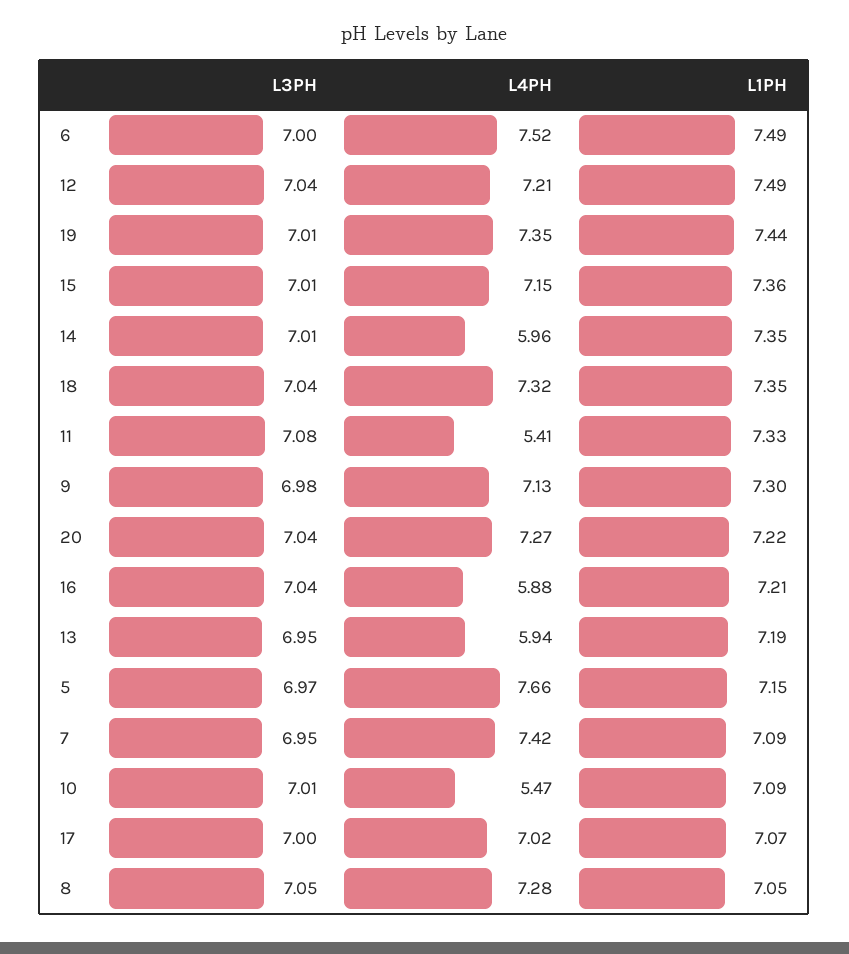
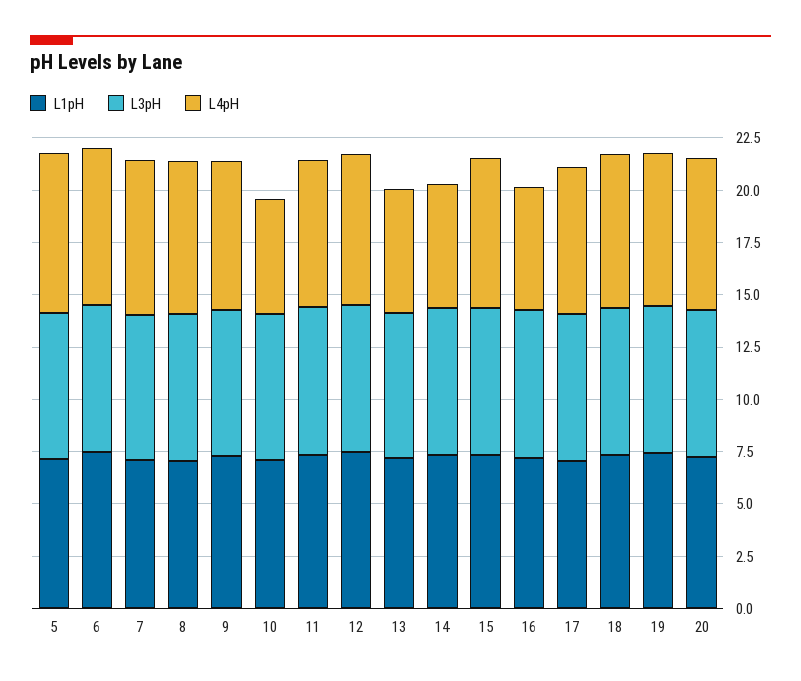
  {
    "L3PH": {
      "6": 7,
      "12": 7.04,
      "19": 7.01,
      "15": 7.01,
      "14": 7.01,
      "18": 7.04,
      "11": 7.08,
      "9": 6.98,
      "20": 7.04,
      "16": 7.04,
      "13": 6.95,
      "5": 6.97,
      "7": 6.95,
      "10": 7.01,
      "17": 7,
      "8": 7.05
    },
    "L4PH": {
      "6": 7.52,
      "12": 7.21,
      "19": 7.35,
      "15": 7.15,
      "14": 5.96,
      "18": 7.32,
-     "11": 5.41,
+     "11": 7,
      "9": 7.13,
      "20": 7.27,
      "16": 5.88,
      "13": 5.94,
      "5": 7.66,
      "7": 7.42,
      "10": 5.47,
      "17": 7.02,
      "8": 7.28
    },
    "L1PH": {
      "6": 7.49,
      "12": 7.49,
      "19": 7.44,
      "15": 7.36,
      "14": 7.35,
      "18": 7.35,
      "11": 7.33,
      "9": 7.3,
      "20": 7.22,
      "16": 7.21,
      "13": 7.19,
      "5": 7.15,
      "7": 7.09,
      "10": 7.09,
      "17": 7.07,
      "8": 7.05
    }
  }

